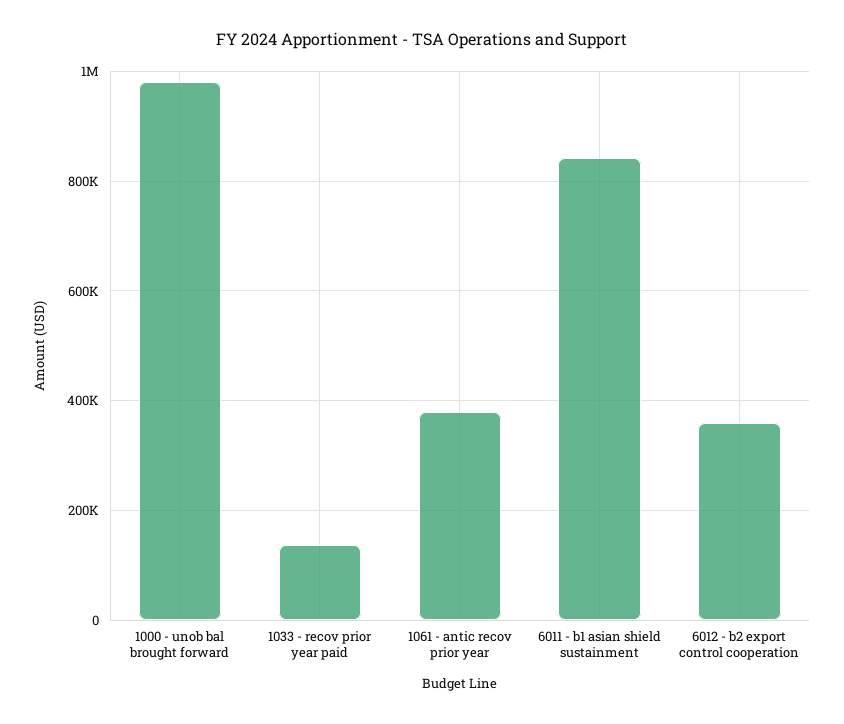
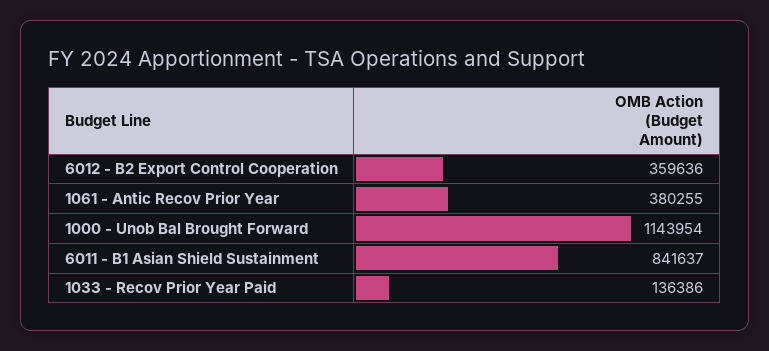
  {
-   "1000 - unob bal brought forward": 980000,
+   "1000 - unob bal brought forward": 1143954,
    "1033 - recov prior year paid": 136386,
    "1061 - antic recov prior year": 380255,
    "6011 - b1 asian shield sustainment": 841637,
    "6012 - b2 export control cooperation": 359636
  }

